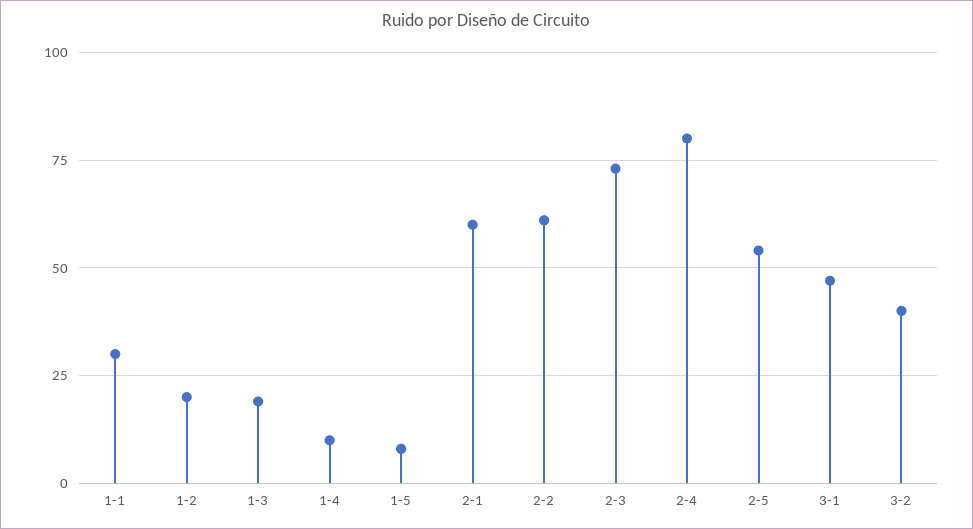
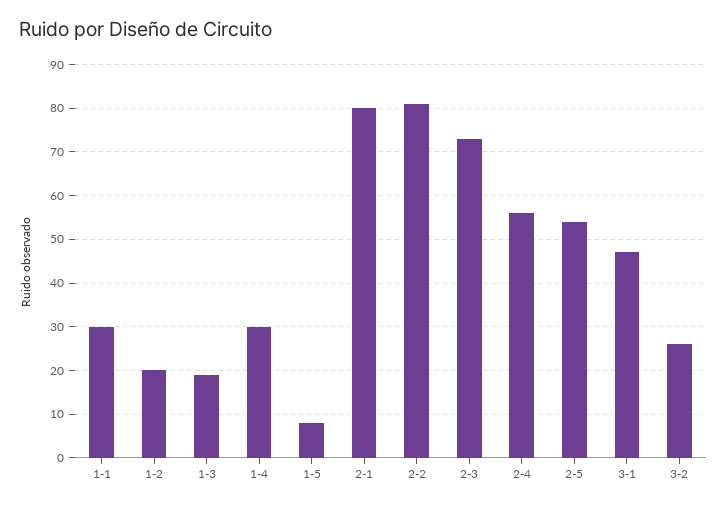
  {
    "1-1": 30,
    "1-2": 20,
    "1-3": 20,
-   "1-4": 10,
+   "1-4": 30,
    "1-5": 10,
-   "2-1": 60,
+   "2-1": 80,
-   "2-2": 60,
+   "2-2": 80,
    "2-3": 75,
-   "2-4": 80,
+   "2-4": 55,
    "2-5": 55,
    "3-1": 45,
-   "3-2": 40
+   "3-2": 25
  }

